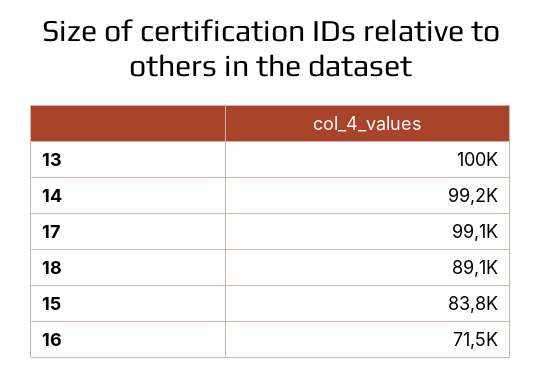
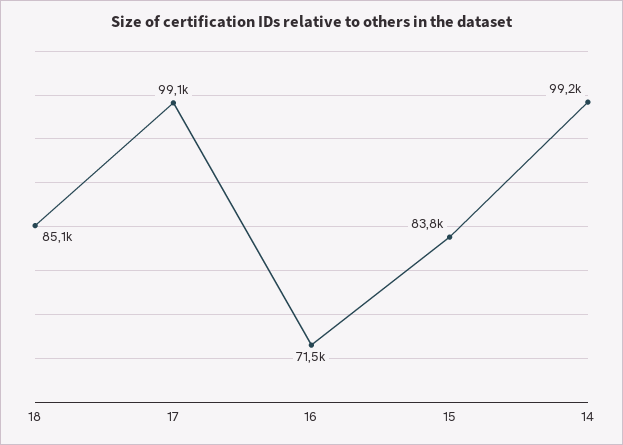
  {
-   "13": 100000,
    "14": 99200,
    "17": 99100,
-   "18": 89100,
+   "18": 85100,
    "15": 83800,
    "16": 71500
  }

